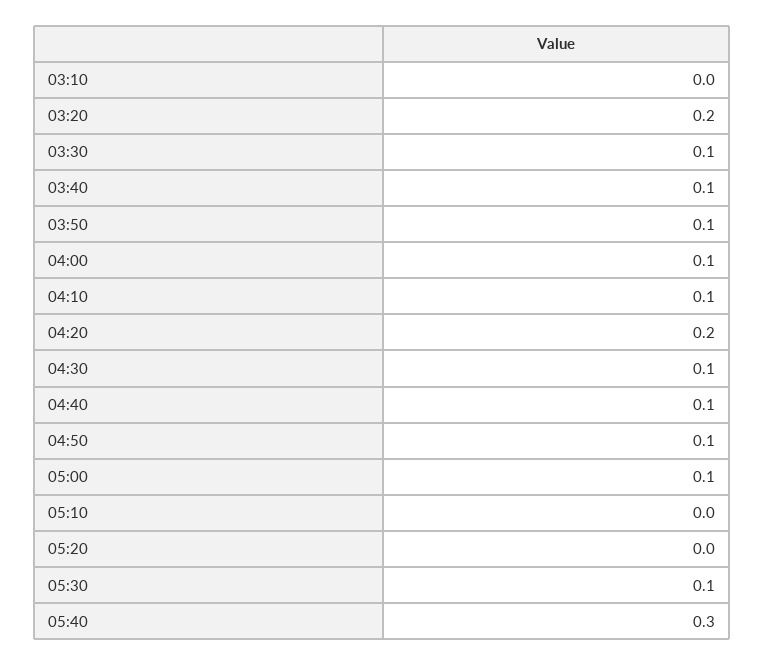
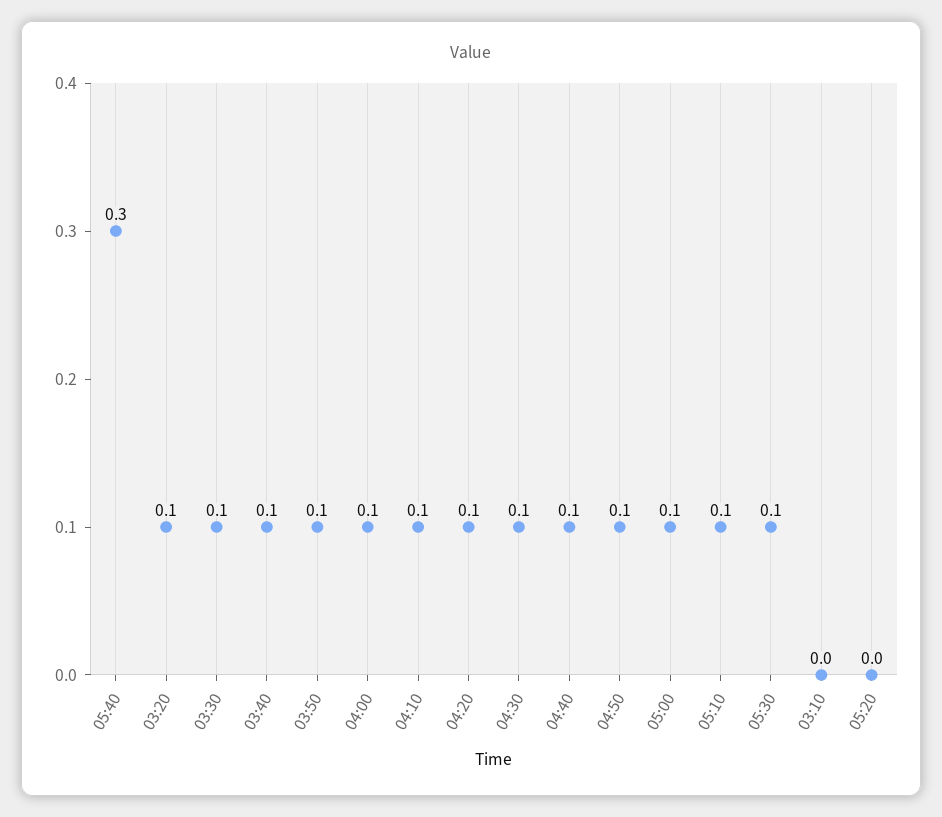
  {
    "03:10": 0,
-   "03:20": 0.2,
+   "03:20": 0.1,
    "03:30": 0.1,
    "03:40": 0.1,
    "03:50": 0.1,
    "04:00": 0.1,
    "04:10": 0.1,
-   "04:20": 0.2,
+   "04:20": 0.1,
    "04:30": 0.1,
    "04:40": 0.1,
    "04:50": 0.1,
    "05:00": 0.1,
-   "05:10": 0,
+   "05:10": 0.1,
    "05:20": 0,
    "05:30": 0.1,
    "05:40": 0.3
  }

